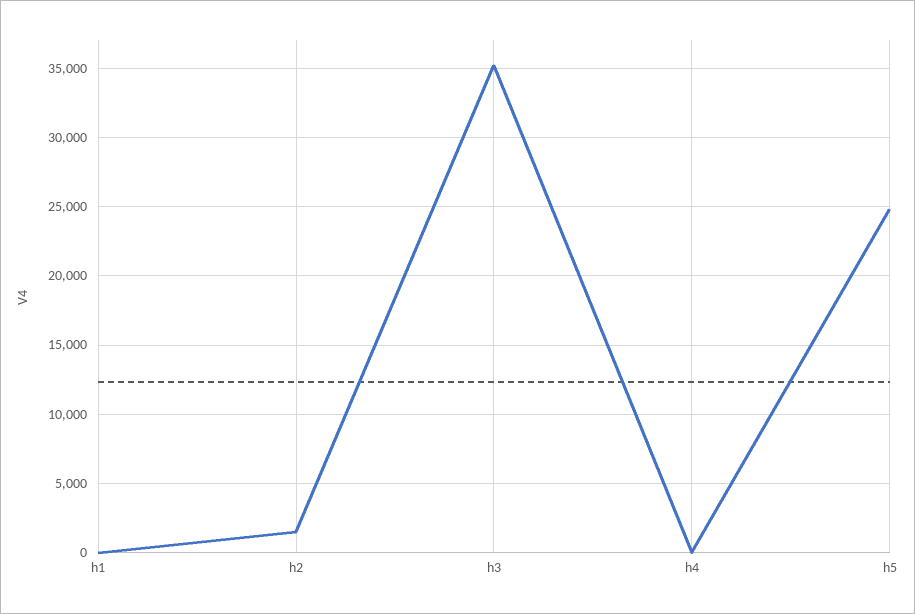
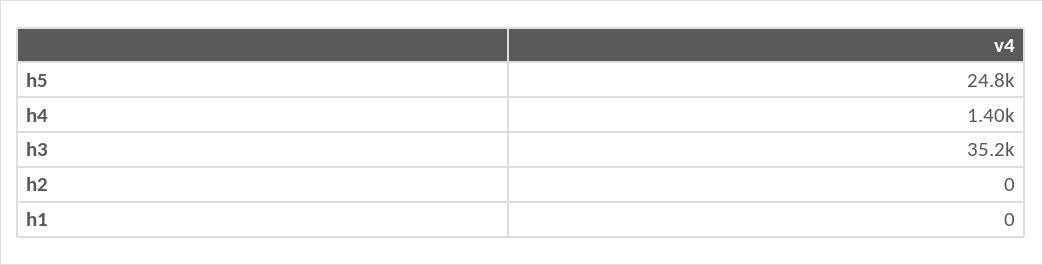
  {
    "h1": 0,
-   "h2": 1500,
+   "h2": 0,
    "h3": 35200,
-   "h4": 0,
+   "h4": 1400,
    "h5": 24800
  }

